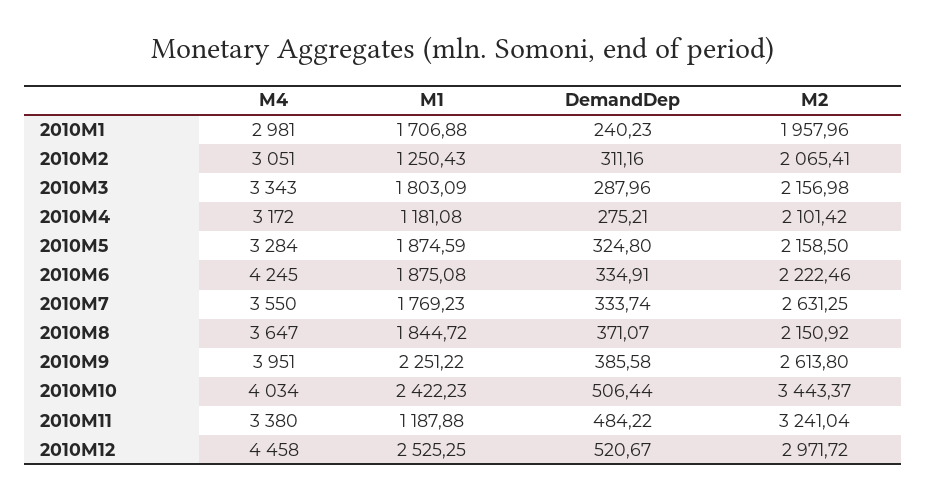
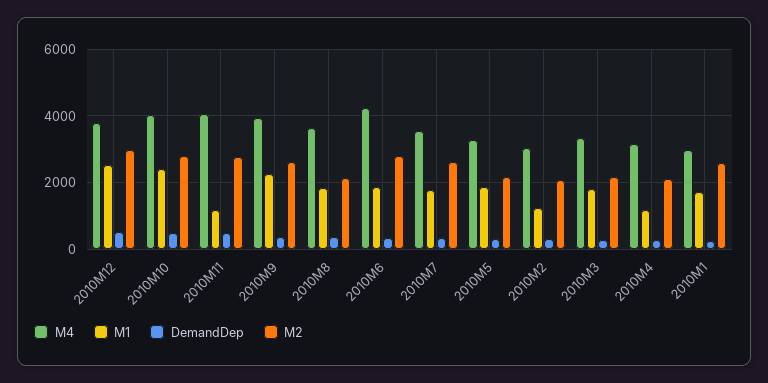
  {
    "M4": {
      "2010M1": 2981,
      "2010M2": 3051,
      "2010M3": 3343,
      "2010M4": 3172,
      "2010M5": 3284,
      "2010M6": 4245,
      "2010M7": 3550,
      "2010M8": 3647,
      "2010M9": 3951,
      "2010M10": 4034,
-     "2010M11": 3380,
+     "2010M11": 4000,
-     "2010M12": 4458
+     "2010M12": 3800
    },
    "M1": {
      "2010M1": 1706.88,
      "2010M2": 1250.43,
      "2010M3": 1803.09,
      "2010M4": 1181.08,
      "2010M5": 1874.59,
      "2010M6": 1875.08,
      "2010M7": 1769.23,
      "2010M8": 1844.72,
      "2010M9": 2251.22,
      "2010M10": 2422.23,
      "2010M11": 1187.88,
      "2010M12": 2525.25
    },
    "DemandDep": {
      "2010M1": 240.23,
      "2010M2": 311.16,
      "2010M3": 287.96,
      "2010M4": 275.21,
      "2010M5": 324.8,
      "2010M6": 334.91,
      "2010M7": 333.74,
      "2010M8": 371.07,
      "2010M9": 385.58,
      "2010M10": 506.44,
      "2010M11": 484.22,
      "2010M12": 520.67
    },
    "M2": {
-     "2010M1": 1957.96,
+     "2010M1": 2600,
      "2010M2": 2065.41,
      "2010M3": 2156.98,
      "2010M4": 2101.42,
      "2010M5": 2158.5,
-     "2010M6": 2222.46,
+     "2010M6": 2800,
      "2010M7": 2631.25,
      "2010M8": 2150.92,
      "2010M9": 2613.8,
-     "2010M10": 3443.37,
+     "2010M10": 2800,
-     "2010M11": 3241.04,
+     "2010M11": 2800,
      "2010M12": 2971.72
    }
  }

